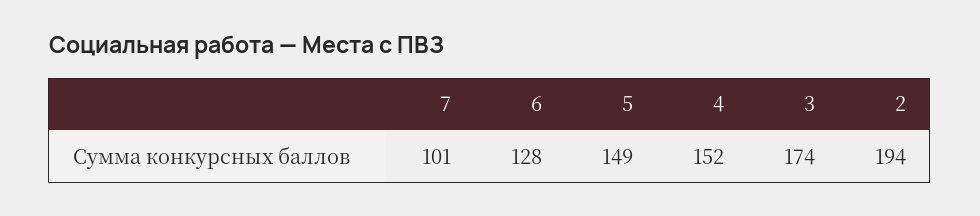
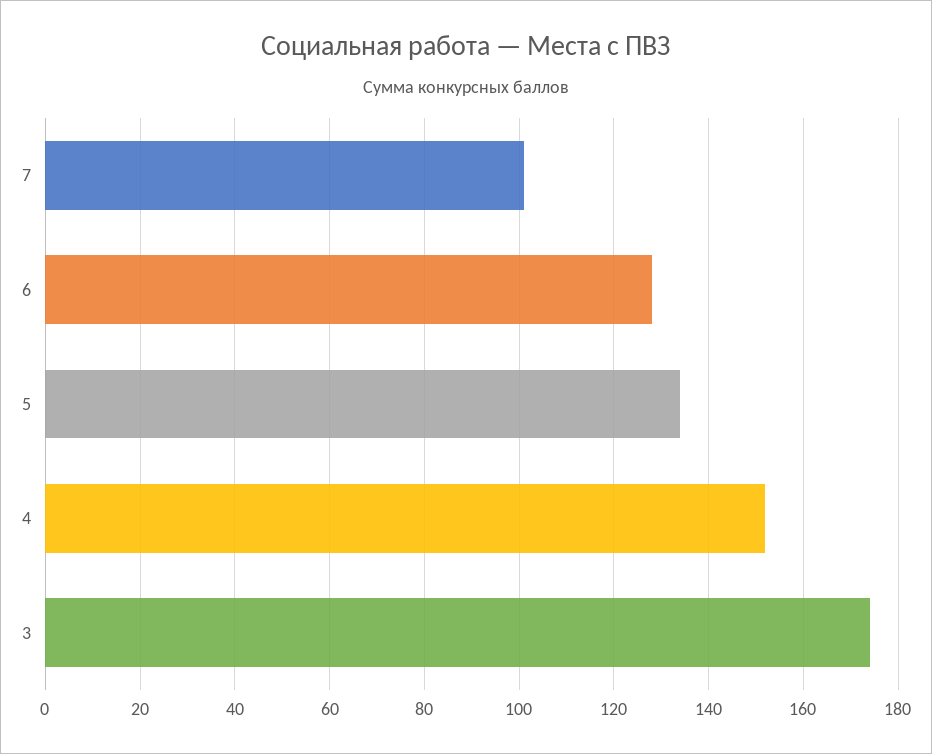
  {
    "7": 101,
    "6": 128,
-   "5": 149,
+   "5": 135,
    "4": 152,
-   "3": 174,
+   "3": 174
-   "2": 194
  }

